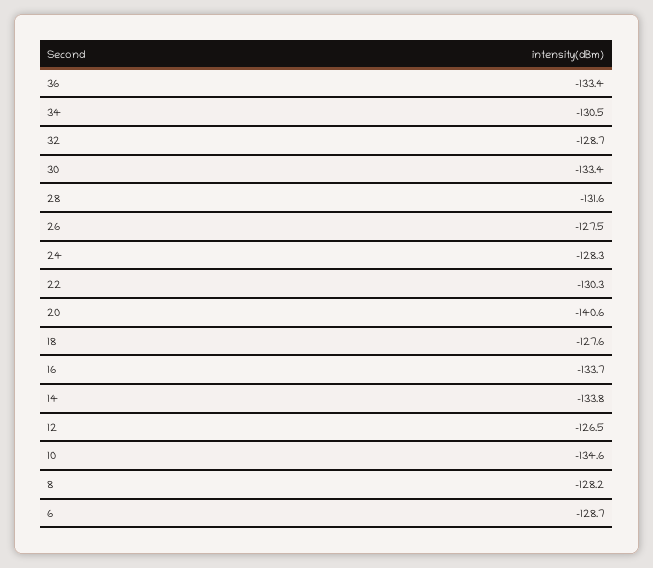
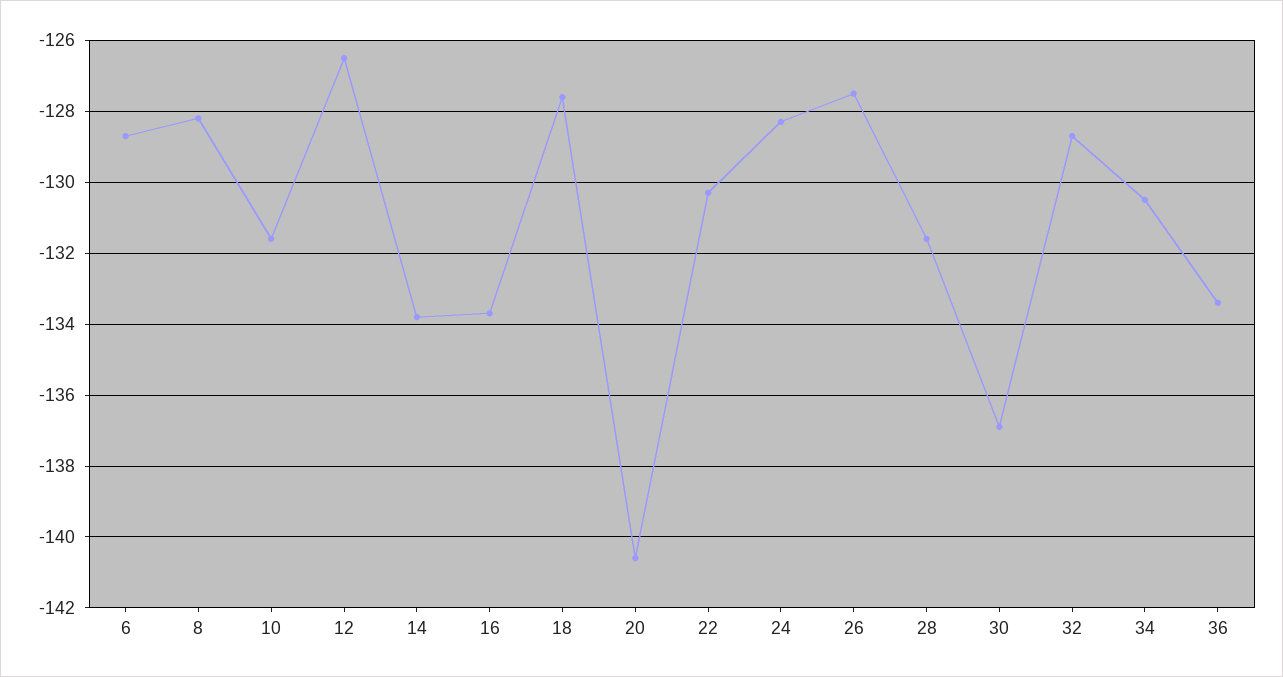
  {
    "36": -133.4,
    "34": -130.5,
    "32": -128.7,
-   "30": -133.4,
+   "30": -137,
    "28": -131.6,
    "26": -127.5,
    "24": -128.3,
    "22": -130.3,
    "20": -140.6,
    "18": -127.6,
    "16": -133.7,
    "14": -133.8,
    "12": -126.5,
-   "10": -134.6,
+   "10": -131.5,
    "8": -128.2,
    "6": -128.7
  }

